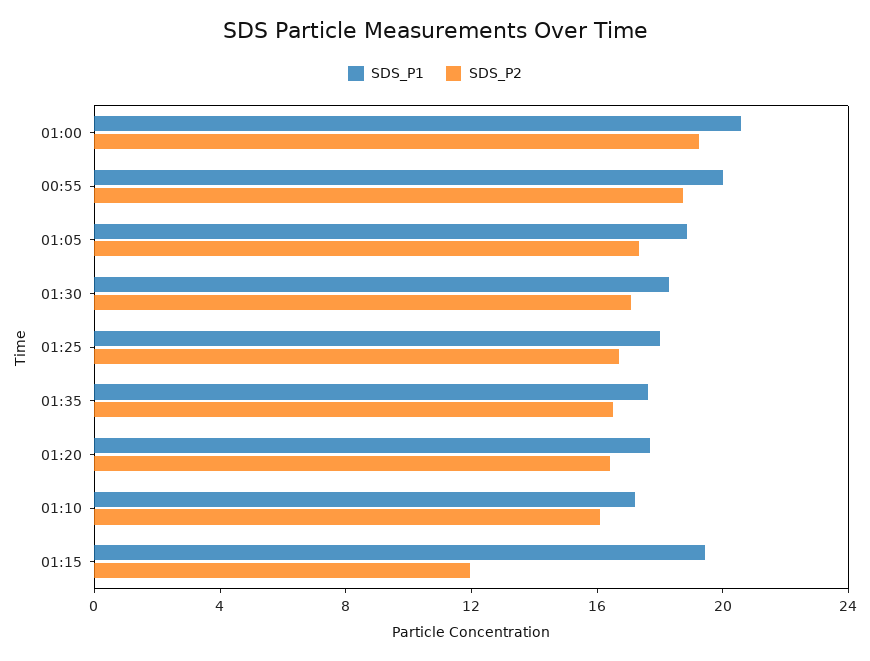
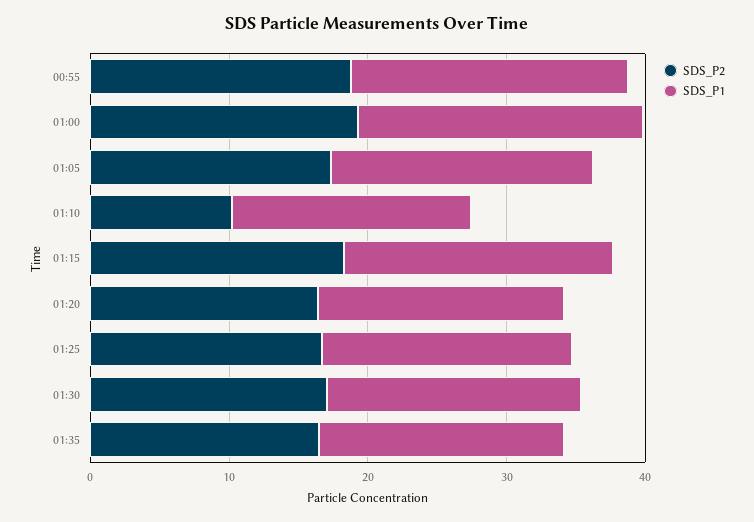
  {
    "SDS_P1": {
      "01:00": 21,
      "00:55": 20,
      "01:05": 19,
      "01:30": 18,
      "01:25": 18,
      "01:35": 18,
      "01:20": 18,
      "01:10": 17,
      "01:15": 19
    },
    "SDS_P2": {
      "01:00": 19,
      "00:55": 19,
      "01:05": 17,
      "01:30": 17,
      "01:25": 17,
      "01:35": 17,
      "01:20": 16,
-     "01:10": 16,
+     "01:10": 10,
-     "01:15": 12
+     "01:15": 18
    }
  }

